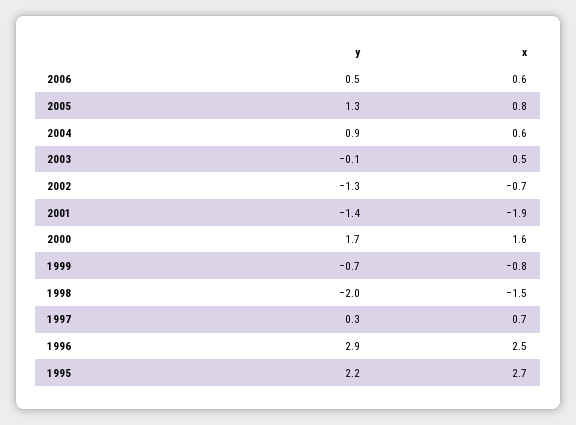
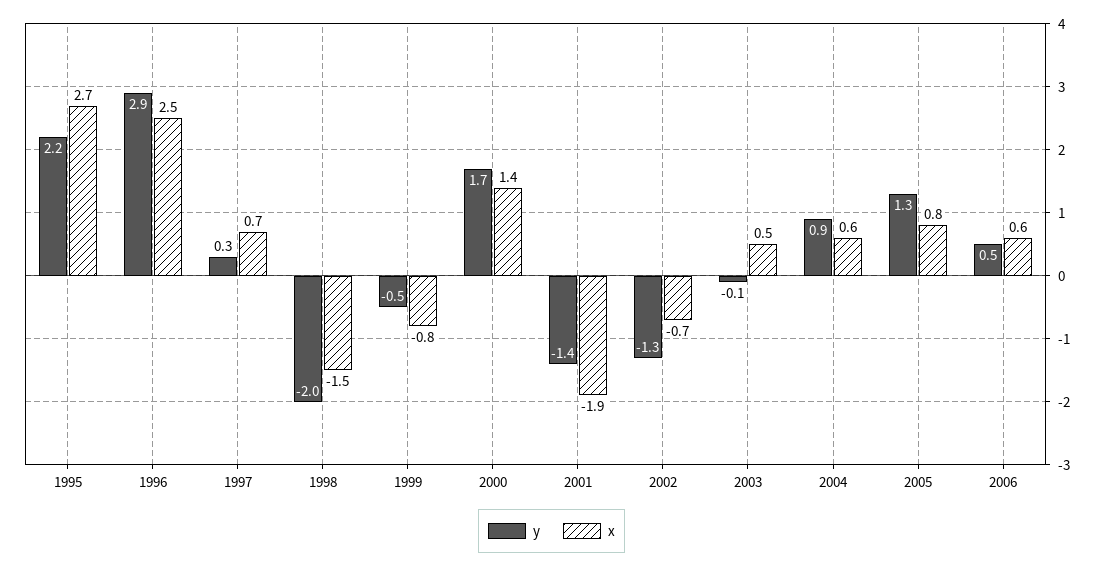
  {
    "y": {
      "2006": 0.5,
      "2005": 1.3,
      "2004": 0.9,
      "2003": -0.1,
      "2002": -1.3,
      "2001": -1.4,
      "2000": 1.7,
-     "1999": -0.7,
+     "1999": -0.5,
      "1998": -2,
      "1997": 0.3,
      "1996": 2.9,
      "1995": 2.2
    },
    "x": {
      "2006": 0.6,
      "2005": 0.8,
      "2004": 0.6,
      "2003": 0.5,
      "2002": -0.7,
      "2001": -1.9,
-     "2000": 1.6,
+     "2000": 1.4,
      "1999": -0.8,
      "1998": -1.5,
      "1997": 0.7,
      "1996": 2.5,
      "1995": 2.7
    }
  }

